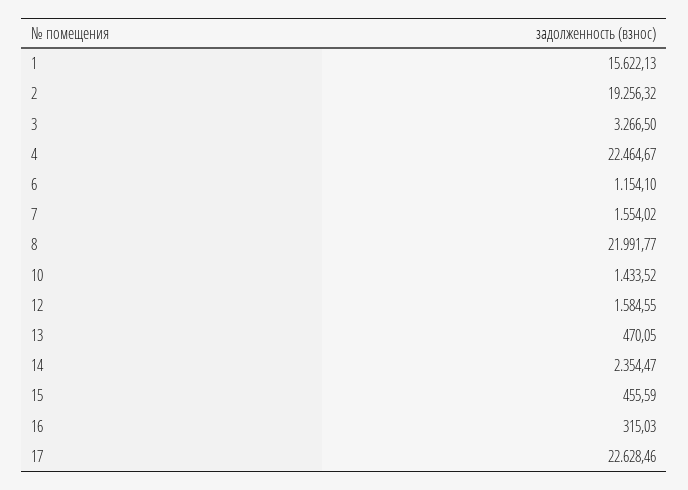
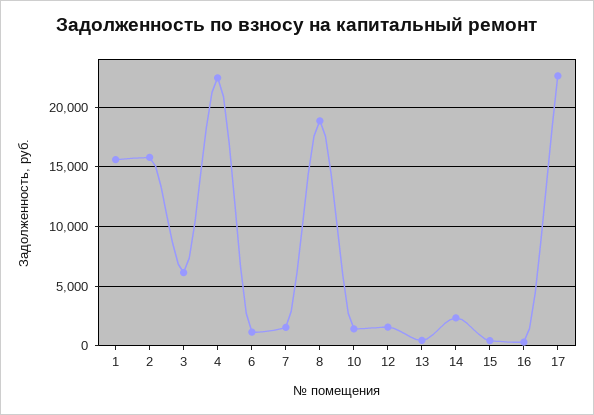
  {
    "1": 15622.13,
-   "2": 19256.32,
+   "2": 16000,
-   "3": 3266.5,
+   "3": 6000,
    "4": 22464.67,
    "6": 1154.1,
    "7": 1554.02,
-   "8": 21991.77,
+   "8": 19000,
    "10": 1433.52,
    "12": 1584.55,
    "13": 470.05,
    "14": 2354.47,
    "15": 455.59,
    "16": 315.03,
    "17": 22628.46
  }

